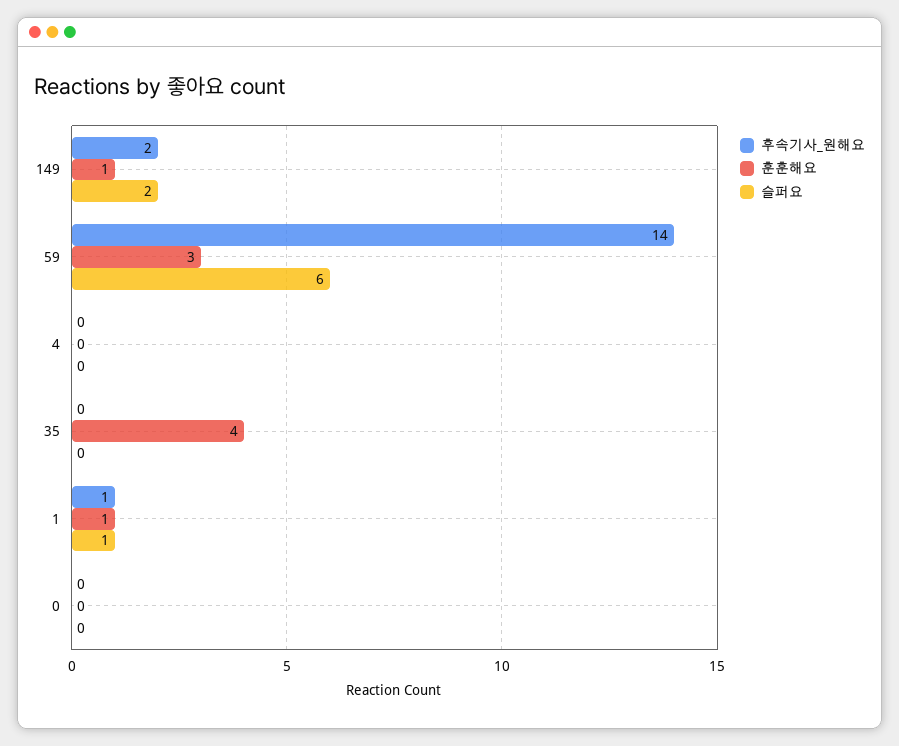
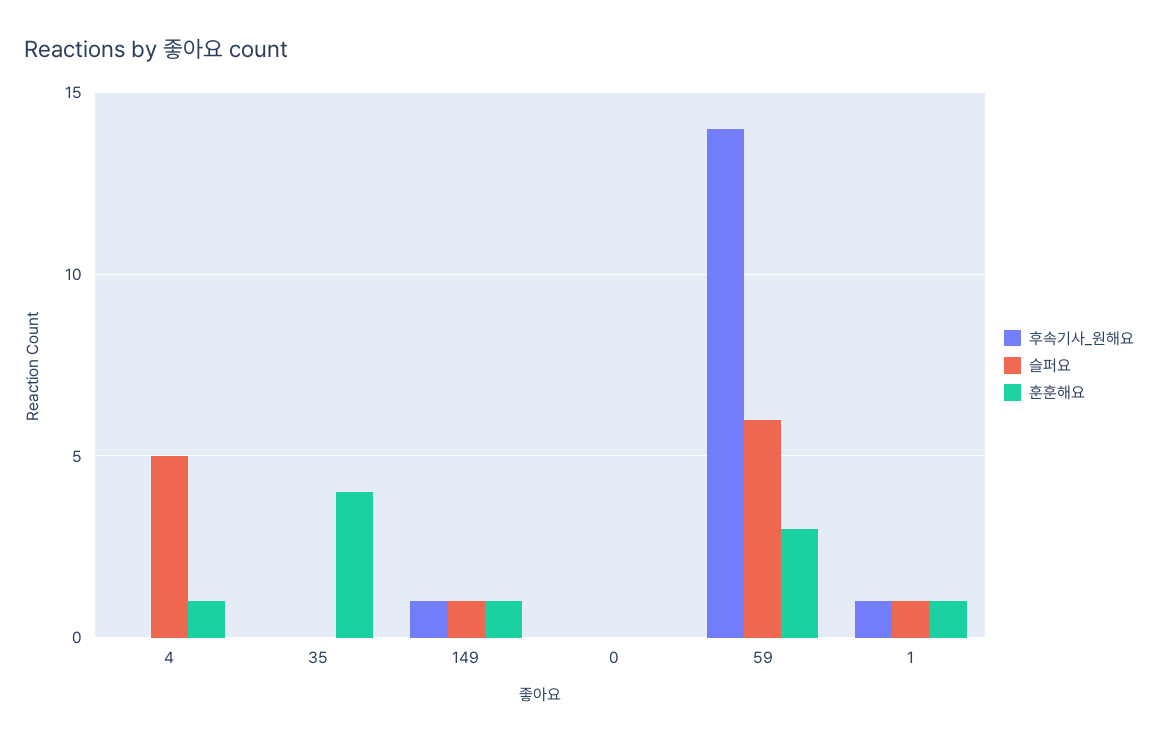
  {
    "후속기사_원해요": {
-     "149": 2,
+     "149": 1,
      "59": 14,
      "4": 0,
      "35": 0,
      "1": 1,
      "0": 0
    },
    "훈훈해요": {
      "149": 1,
      "59": 3,
-     "4": 0,
+     "4": 1,
      "35": 4,
      "1": 1,
      "0": 0
    },
    "슬퍼요": {
-     "149": 2,
+     "149": 1,
      "59": 6,
-     "4": 0,
+     "4": 5,
      "35": 0,
      "1": 1,
      "0": 0
    }
  }

